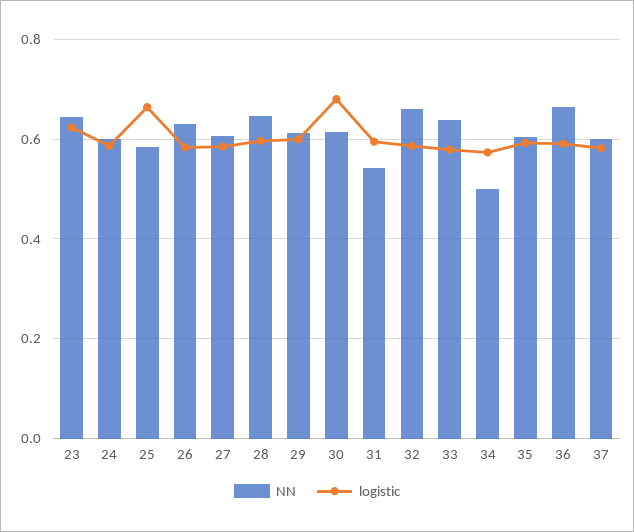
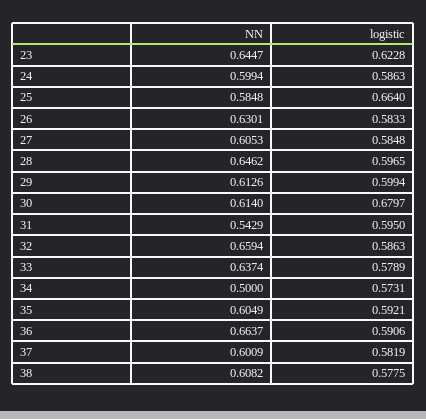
  {
    "NN": {
      "23": 0.6447,
      "24": 0.5994,
      "25": 0.5848,
      "26": 0.6301,
      "27": 0.6053,
      "28": 0.6462,
      "29": 0.6126,
      "30": 0.614,
      "31": 0.5429,
      "32": 0.6594,
      "33": 0.6374,
      "34": 0.5,
      "35": 0.6049,
      "36": 0.6637,
-     "37": 0.6009
+     "37": 0.6009,
+     "38": 0.6082
    },
    "logistic": {
      "23": 0.6228,
      "24": 0.5863,
      "25": 0.664,
      "26": 0.5833,
      "27": 0.5848,
      "28": 0.5965,
      "29": 0.5994,
      "30": 0.6797,
      "31": 0.595,
      "32": 0.5863,
      "33": 0.5789,
      "34": 0.5731,
      "35": 0.5921,
      "36": 0.5906,
-     "37": 0.5819
+     "37": 0.5819,
+     "38": 0.5775
    }
  }

